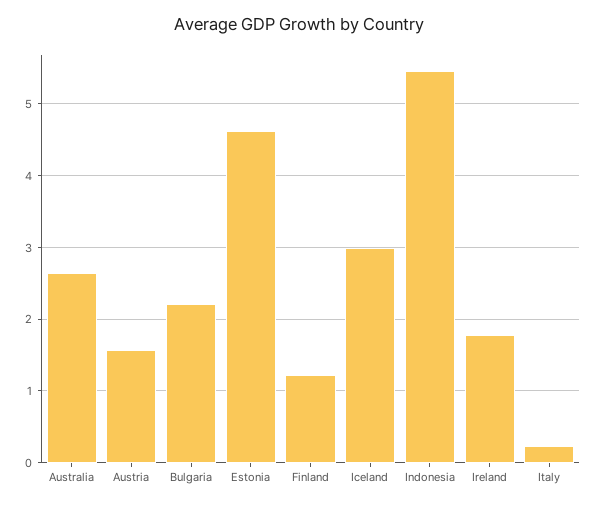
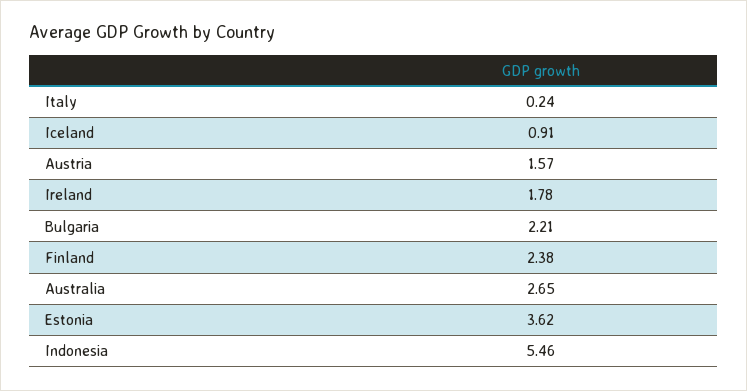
  {
    "Australia": 2.65,
    "Austria": 1.57,
    "Bulgaria": 2.21,
-   "Estonia": 4.6,
+   "Estonia": 3.62,
-   "Finland": 1.2,
+   "Finland": 2.38,
-   "Iceland": 3,
+   "Iceland": 0.91,
    "Indonesia": 5.46,
    "Ireland": 1.78,
    "Italy": 0.24
  }

